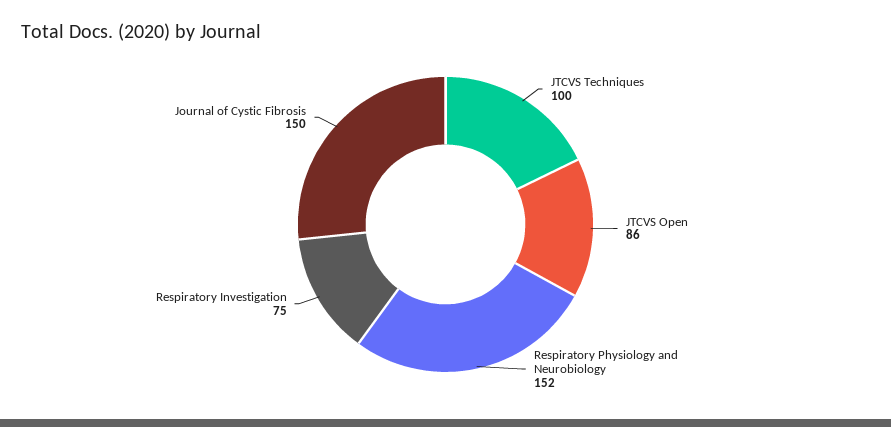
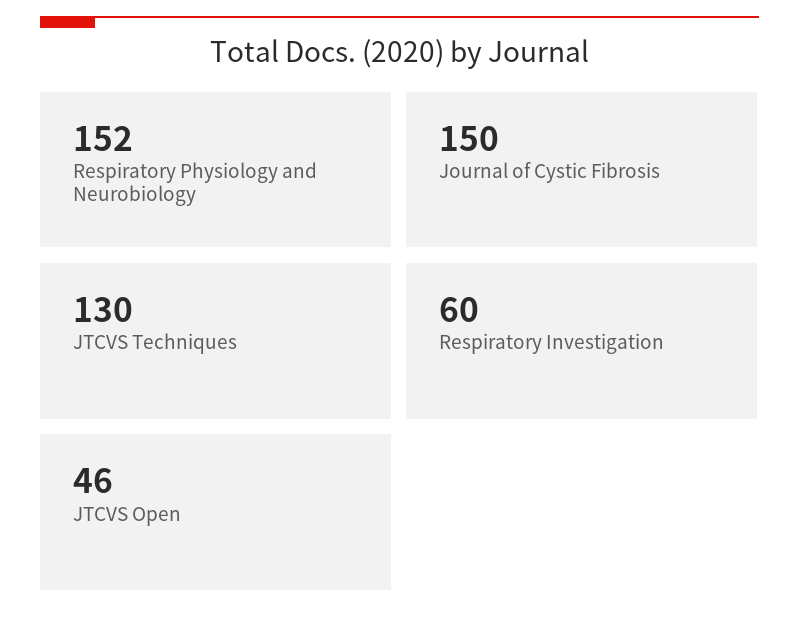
  {
-   "JTCVS Techniques": 100,
+   "JTCVS Techniques": 130,
-   "JTCVS Open": 86,
+   "JTCVS Open": 46,
    "Respiratory Physiology and Neurobiology": 152,
-   "Respiratory Investigation": 75,
+   "Respiratory Investigation": 60,
    "Journal of Cystic Fibrosis": 150
  }

